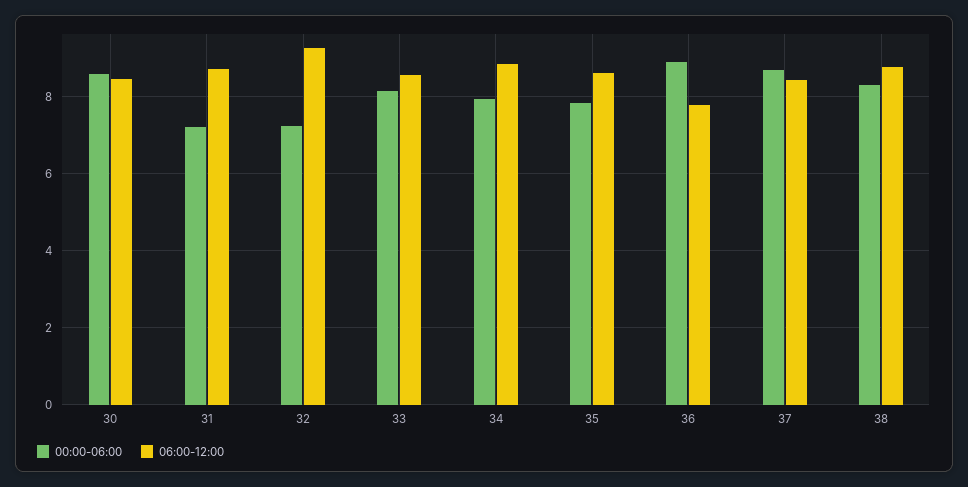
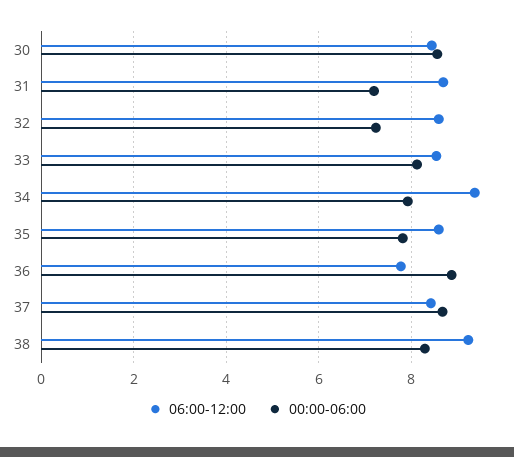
  {
    "00:00-06:00": {
      "30": 8.6,
      "31": 7.2,
      "32": 7.2,
      "33": 8.2,
      "34": 8,
      "35": 7.8,
      "36": 8.8,
      "37": 8.6,
      "38": 8.4
    },
    "06:00-12:00": {
      "30": 8.4,
      "31": 8.8,
-     "32": 9.2,
+     "32": 8.6,
      "33": 8.6,
-     "34": 8.8,
+     "34": 9.4,
      "35": 8.6,
      "36": 7.8,
      "37": 8.4,
-     "38": 8.8
+     "38": 9.2
    }
  }

